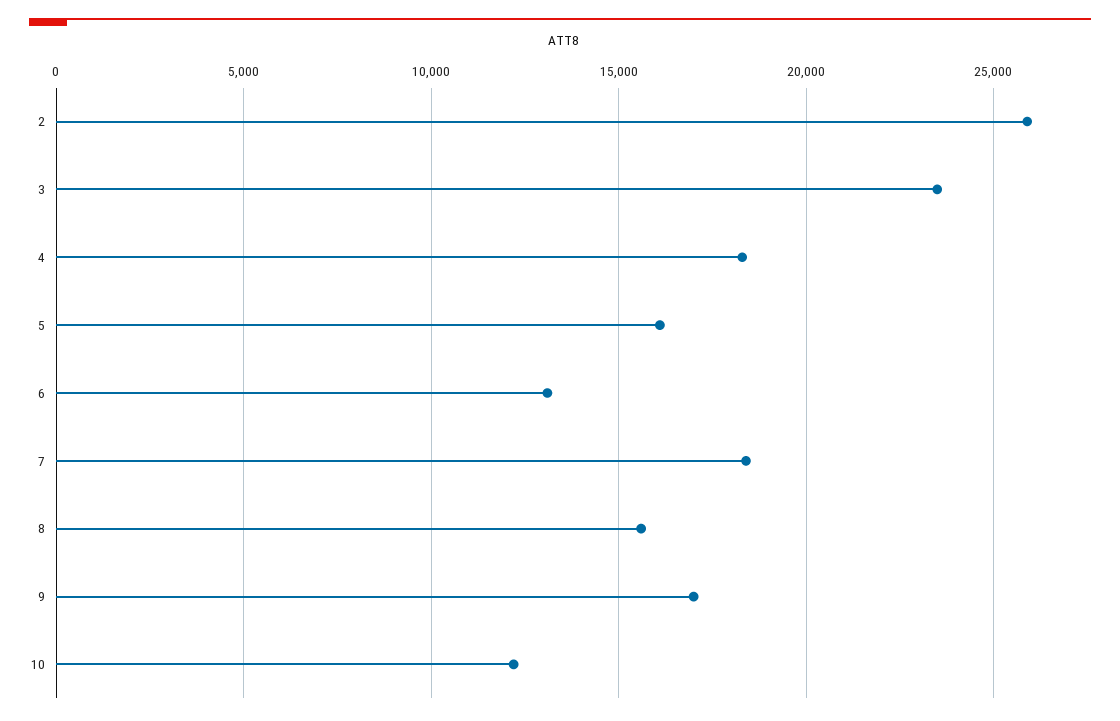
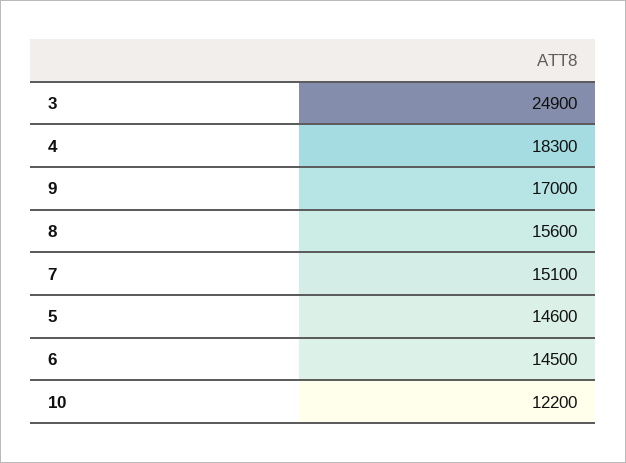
  {
-   "2": 26000,
-   "3": 23500,
+   "3": 24900,
    "4": 18300,
-   "5": 16000,
+   "5": 14600,
-   "6": 13000,
+   "6": 14500,
-   "7": 18500,
+   "7": 15100,
    "8": 15600,
    "9": 17000,
    "10": 12200
  }

